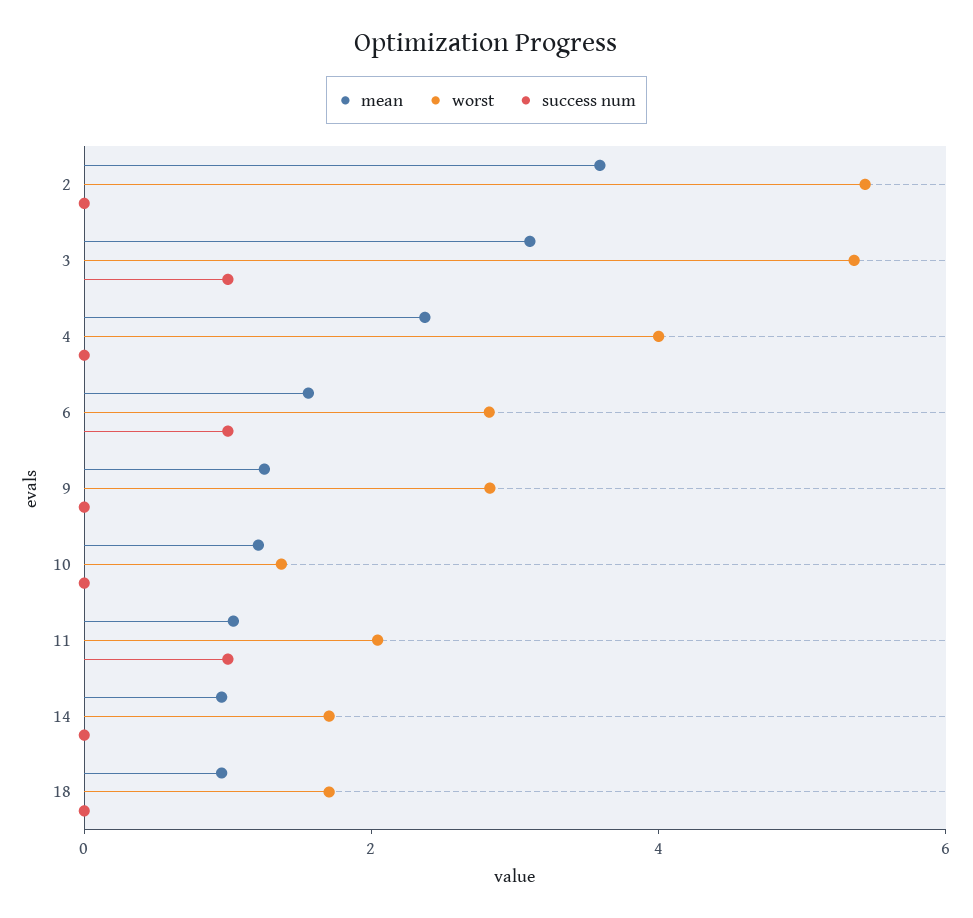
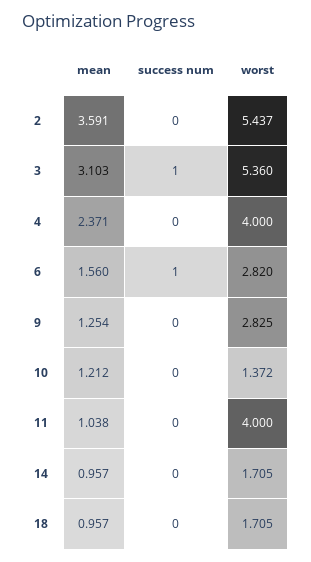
  {
    "mean": {
      "2": 3.591,
      "3": 3.103,
      "4": 2.371,
      "6": 1.56,
      "9": 1.254,
      "10": 1.212,
      "11": 1.038,
      "14": 0.957,
      "18": 0.957
    },
    "worst": {
      "2": 5.437,
      "3": 5.36,
      "4": 4,
      "6": 2.82,
      "9": 2.825,
      "10": 1.372,
-     "11": 2,
+     "11": 4,
      "14": 1.705,
      "18": 1.705
    },
    "success num": {
      "2": 0,
      "3": 1,
      "4": 0,
      "6": 1,
      "9": 0,
      "10": 0,
-     "11": 1,
+     "11": 0,
      "14": 0,
      "18": 0
    }
  }

